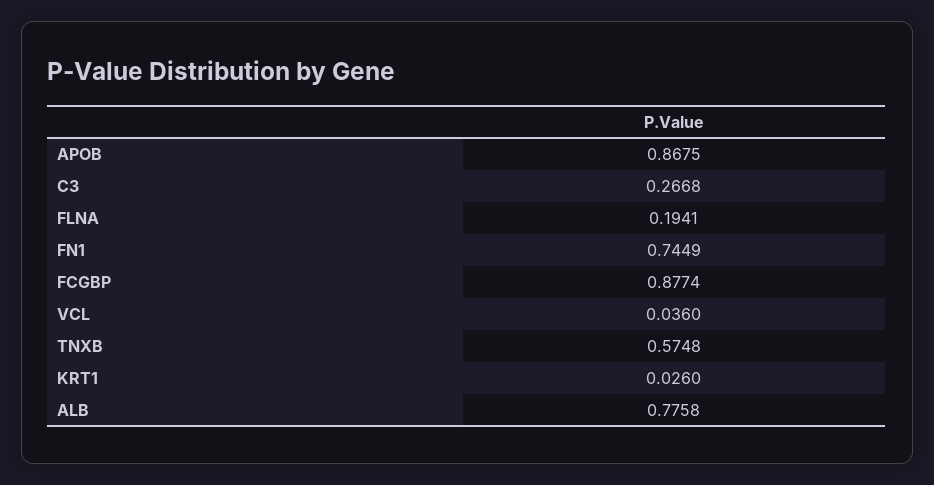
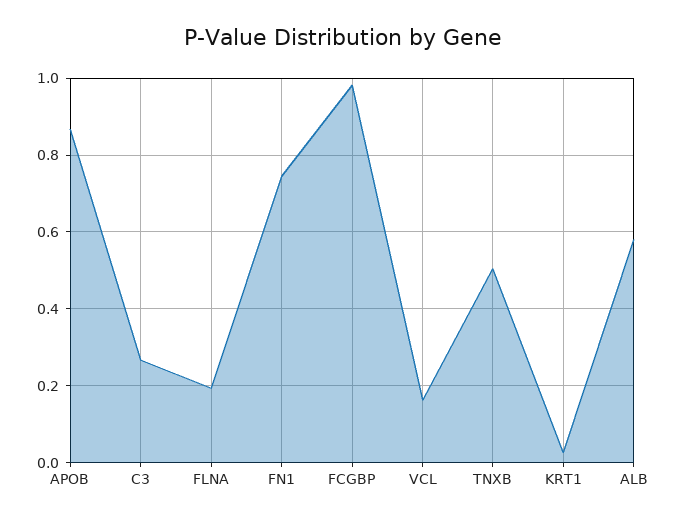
  {
    "APOB": 0.8675,
    "C3": 0.2668,
    "FLNA": 0.1941,
    "FN1": 0.7449,
-   "FCGBP": 0.8774,
+   "FCGBP": 0.98,
-   "VCL": 0.036,
+   "VCL": 0.16,
-   "TNXB": 0.5748,
+   "TNXB": 0.5,
    "KRT1": 0.026,
-   "ALB": 0.7758
+   "ALB": 0.58
  }

